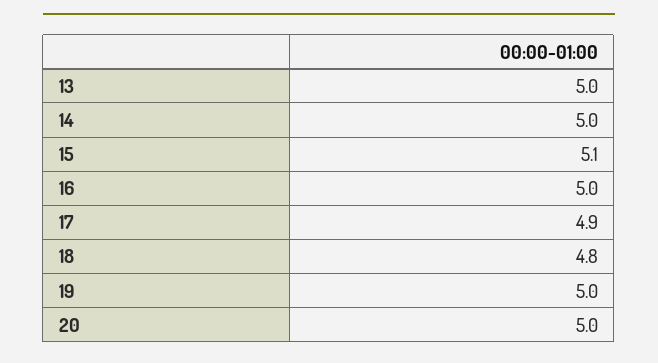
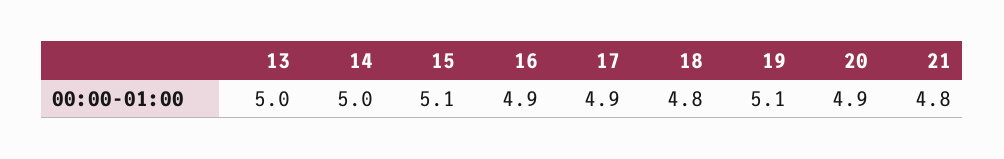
  {
    "13": 5,
    "14": 5,
    "15": 5.1,
-   "16": 5,
+   "16": 4.9,
    "17": 4.9,
    "18": 4.8,
-   "19": 5,
+   "19": 5.1,
-   "20": 5
+   "20": 4.9,
+   "21": 4.8
  }

